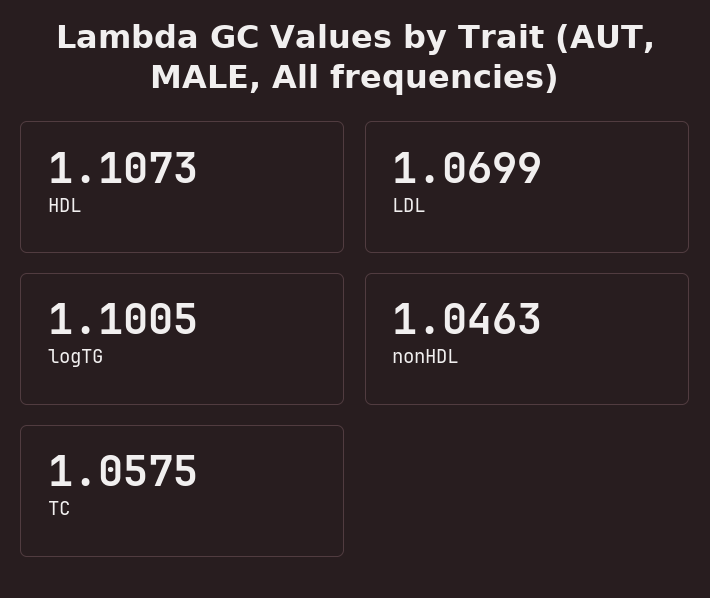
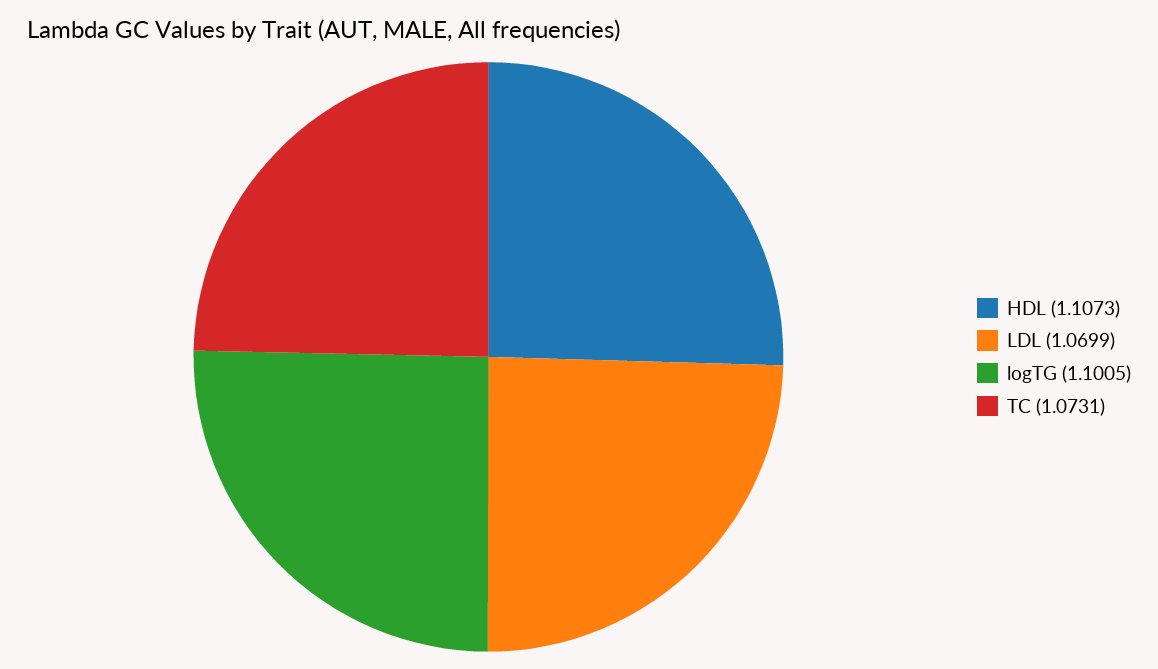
  {
    "HDL": 1.1073,
    "LDL": 1.0699,
    "logTG": 1.1005,
-   "nonHDL": 1.0463,
-   "TC": 1.0575
+   "TC": 1.0731
  }

